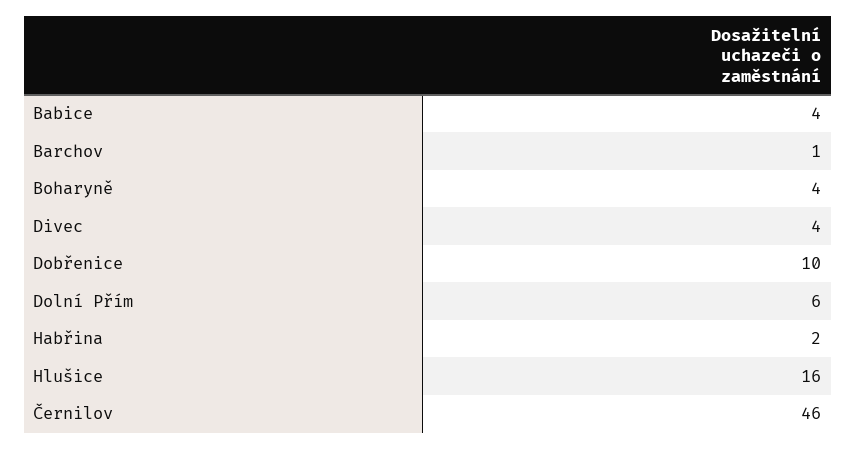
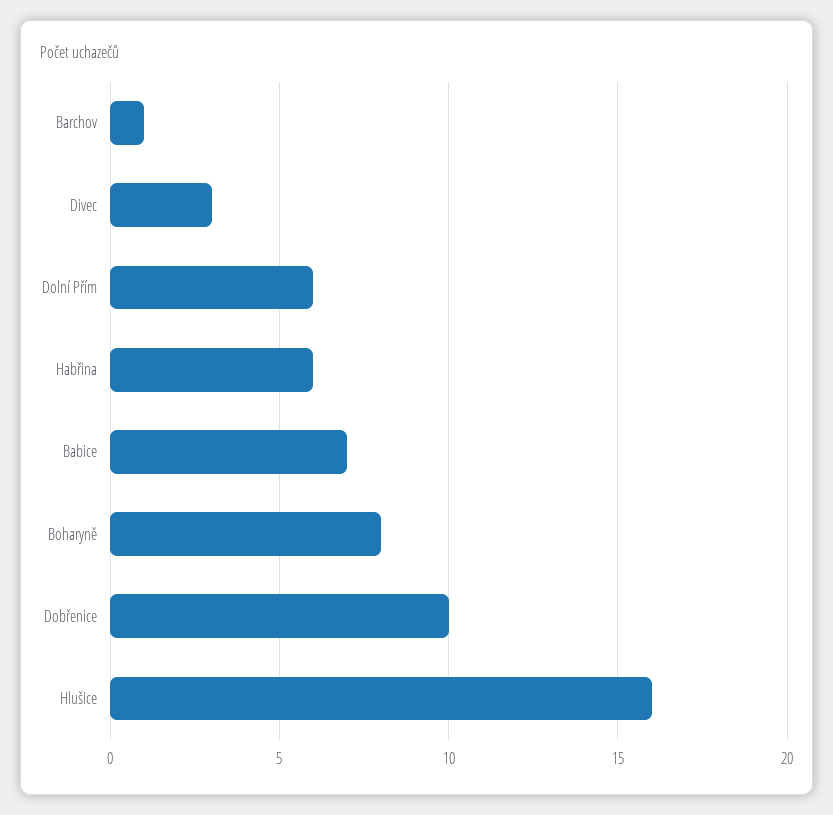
  {
-   "Babice": 4,
+   "Babice": 7,
    "Barchov": 1,
-   "Boharyně": 4,
+   "Boharyně": 8,
-   "Divec": 4,
+   "Divec": 3,
    "Dobřenice": 10,
    "Dolní Přím": 6,
-   "Habřina": 2,
+   "Habřina": 6,
-   "Hlušice": 16,
+   "Hlušice": 16
-   "Černilov": 46
  }

